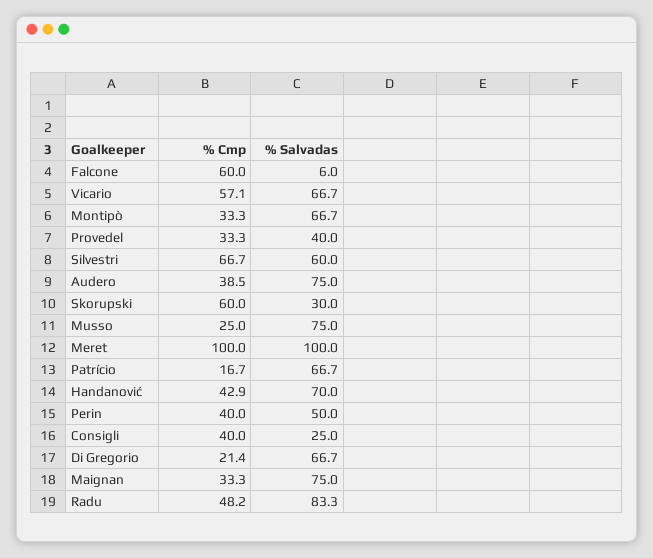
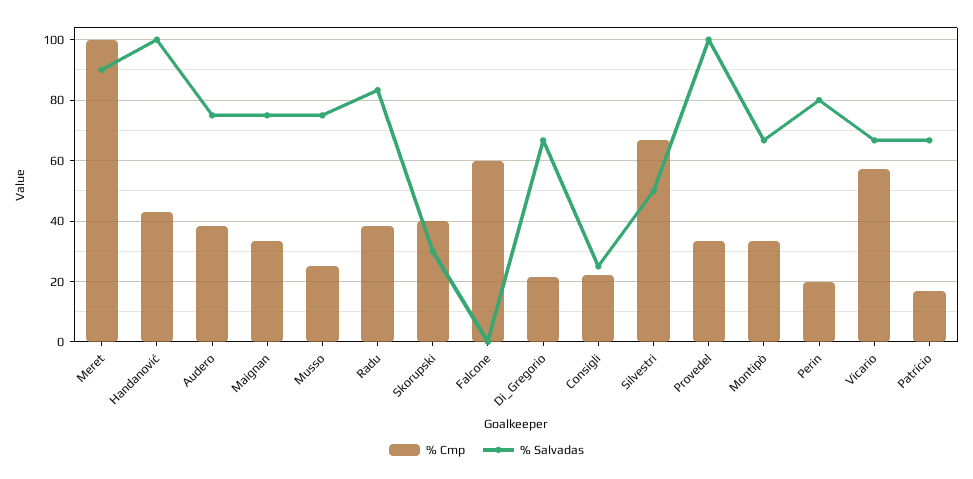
  {
    "% Cmp": {
      "Falcone": 60,
      "Vicario": 57.1,
      "Montipò": 33.3,
      "Provedel": 33.3,
      "Silvestri": 66.7,
      "Audero": 38.5,
-     "Skorupski": 60,
+     "Skorupski": 40,
      "Musso": 25,
      "Meret": 100,
      "Patrício": 16.7,
      "Handanović": 42.9,
-     "Perin": 40,
+     "Perin": 20,
-     "Consigli": 40,
+     "Consigli": 22,
      "Di Gregorio": 21.4,
      "Maignan": 33.3,
-     "Radu": 48.2
+     "Radu": 38
    },
    "% Salvadas": {
-     "Falcone": 6,
+     "Falcone": 0,
      "Vicario": 66.7,
      "Montipò": 66.7,
-     "Provedel": 40,
+     "Provedel": 100,
-     "Silvestri": 60,
+     "Silvestri": 50,
      "Audero": 75,
      "Skorupski": 30,
      "Musso": 75,
-     "Meret": 100,
+     "Meret": 90,
      "Patrício": 66.7,
-     "Handanović": 70,
+     "Handanović": 100,
-     "Perin": 50,
+     "Perin": 80,
      "Consigli": 25,
      "Di Gregorio": 66.7,
      "Maignan": 75,
      "Radu": 83.3
    }
  }

